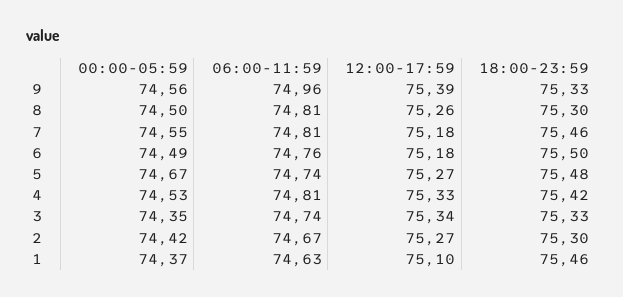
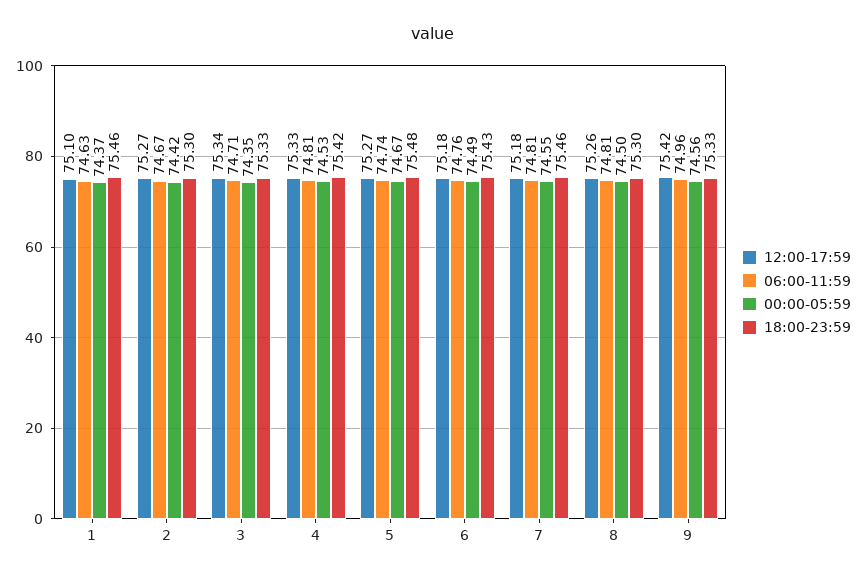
  {
    "00:00-05:59": {
      "9": 74.56,
      "8": 74.5,
      "7": 74.55,
      "6": 74.49,
      "5": 74.67,
      "4": 74.53,
      "3": 74.35,
      "2": 74.42,
      "1": 74.37
    },
    "06:00-11:59": {
      "9": 74.96,
      "8": 74.81,
      "7": 74.81,
      "6": 74.76,
      "5": 74.74,
      "4": 74.81,
-     "3": 74.74,
+     "3": 74.71,
      "2": 74.67,
      "1": 74.63
    },
    "12:00-17:59": {
-     "9": 75.39,
+     "9": 75.42,
      "8": 75.26,
      "7": 75.18,
      "6": 75.18,
      "5": 75.27,
      "4": 75.33,
      "3": 75.34,
      "2": 75.27,
      "1": 75.1
    },
    "18:00-23:59": {
      "9": 75.33,
      "8": 75.3,
      "7": 75.46,
-     "6": 75.5,
+     "6": 75.43,
      "5": 75.48,
      "4": 75.42,
      "3": 75.33,
      "2": 75.3,
      "1": 75.46
    }
  }

